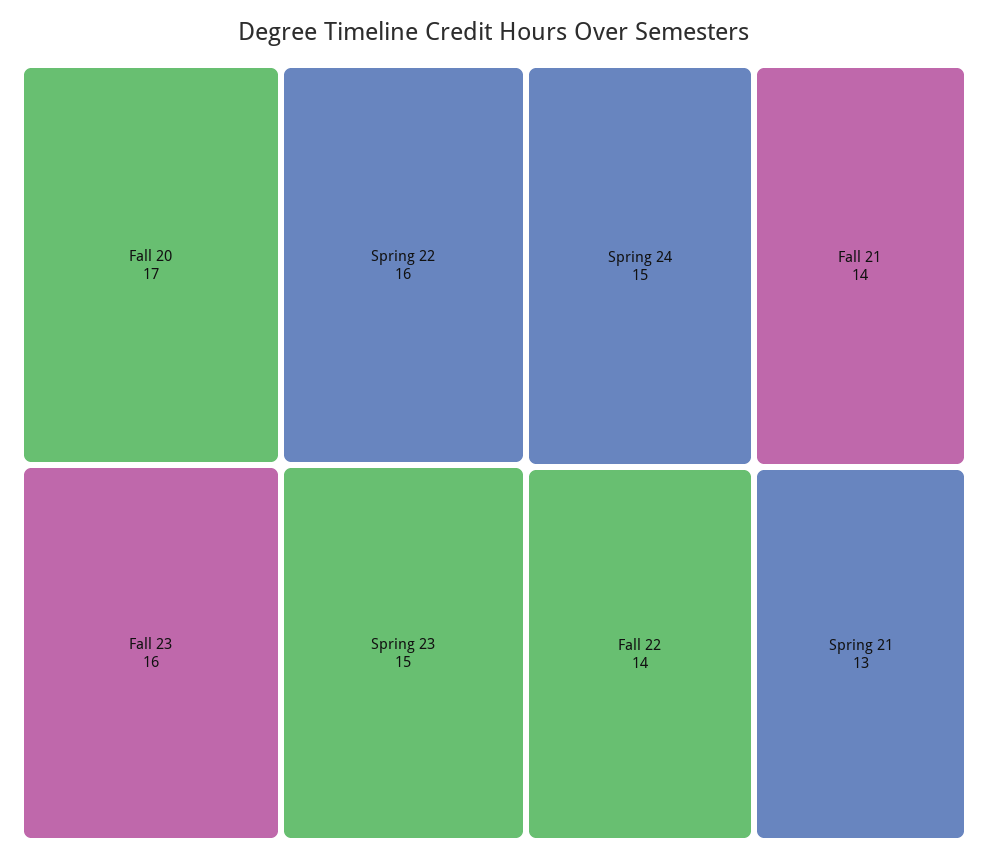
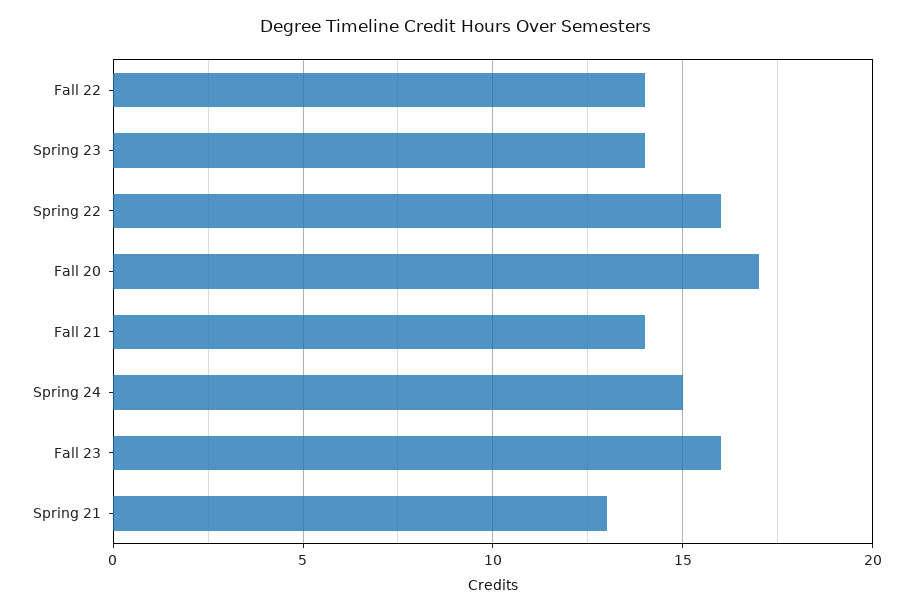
  {
    "Fall 20": 17,
    "Spring 22": 16,
    "Fall 23": 16,
-   "Spring 23": 15,
+   "Spring 23": 14,
    "Spring 24": 15,
    "Fall 21": 14,
    "Fall 22": 14,
    "Spring 21": 13
  }

